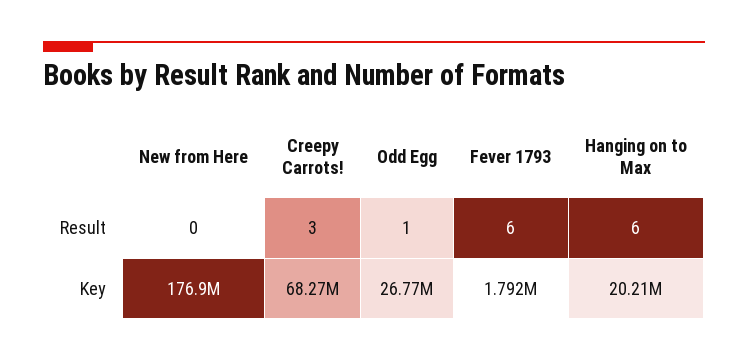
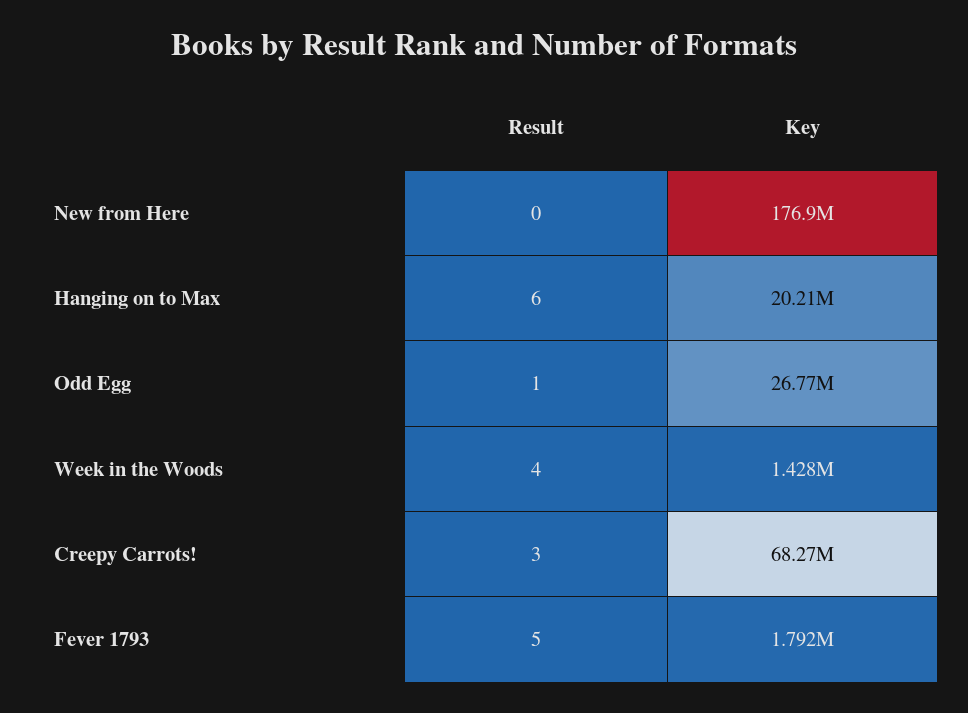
  {
    "New from Here": {
      "Result": 0,
      "Key": 176900000
    },
    "Creepy Carrots!": {
      "Result": 3,
      "Key": 68270000
    },
    "Odd Egg": {
      "Result": 1,
      "Key": 26770000
    },
    "Fever 1793": {
-     "Result": 6,
+     "Result": 5,
      "Key": 1792000
    },
    "Hanging on to Max": {
      "Result": 6,
      "Key": 20210000
-   }
+   },
+   "Week in the Woods": {
+     "Result": 4,
+     "Key": 1428000
+   }
  }

